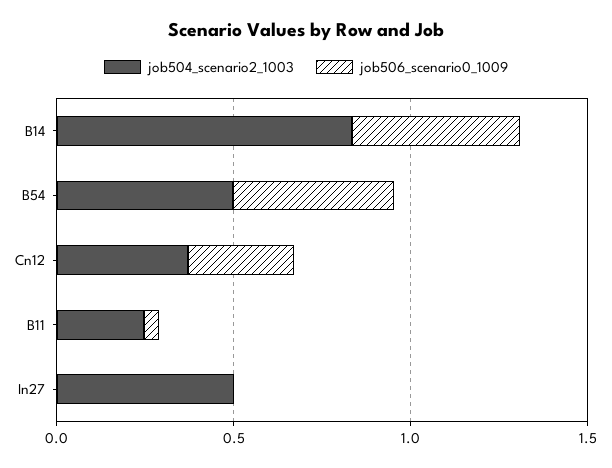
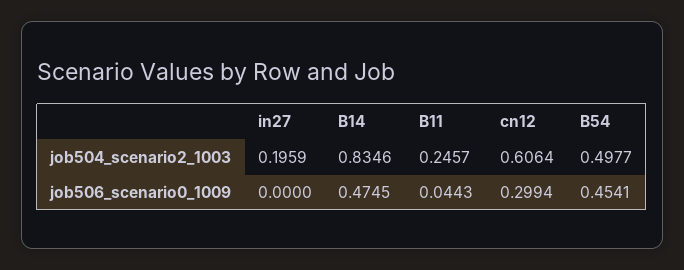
  {
    "job504_scenario2_1003": {
      "B14": 0.8346,
      "B54": 0.4977,
-     "Cn12": 0.4,
+     "Cn12": 0.6064,
      "B11": 0.2457,
-     "In27": 0.5
+     "In27": 0.1959
    },
    "job506_scenario0_1009": {
      "B14": 0.4745,
      "B54": 0.4541,
      "Cn12": 0.2994,
      "B11": 0.0443,
      "In27": 0
    }
  }

